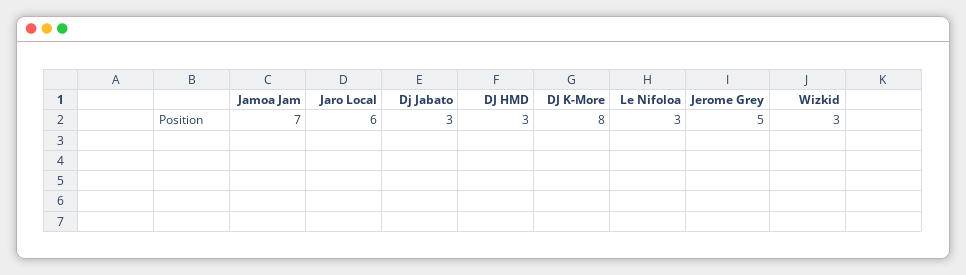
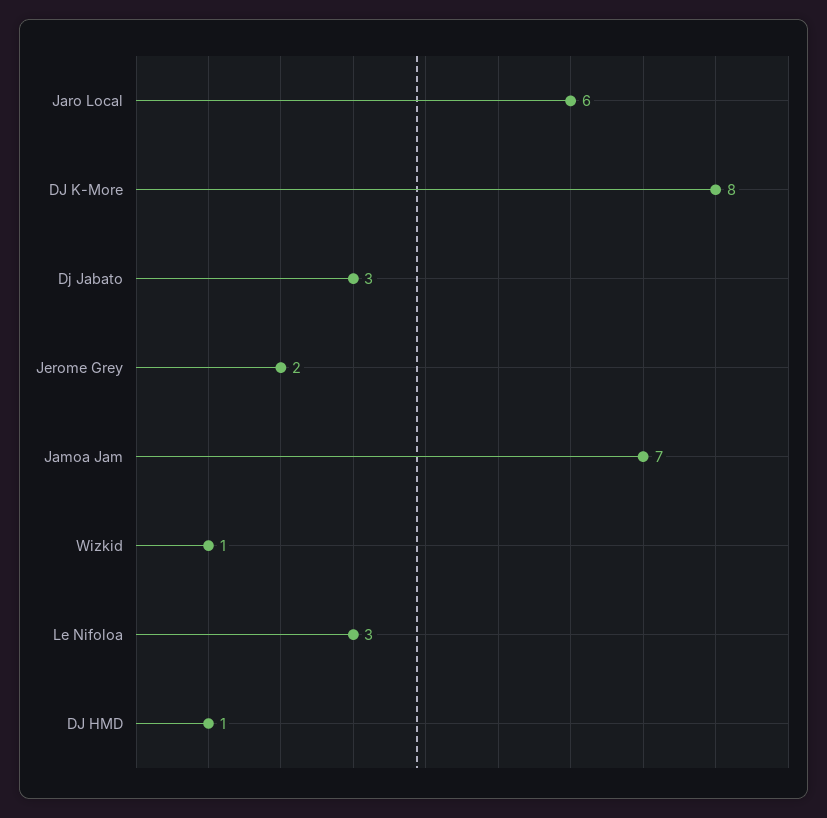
  {
    "Jamoa Jam": 7,
    "Jaro Local": 6,
    "Dj Jabato": 3,
-   "DJ HMD": 3,
+   "DJ HMD": 1,
    "DJ K-More": 8,
    "Le Nifoloa": 3,
-   "Jerome Grey": 5,
+   "Jerome Grey": 2,
-   "Wizkid": 3
+   "Wizkid": 1
  }

